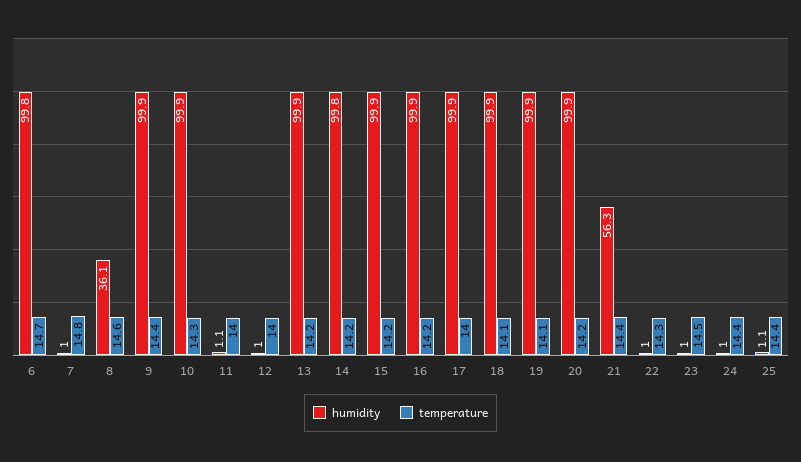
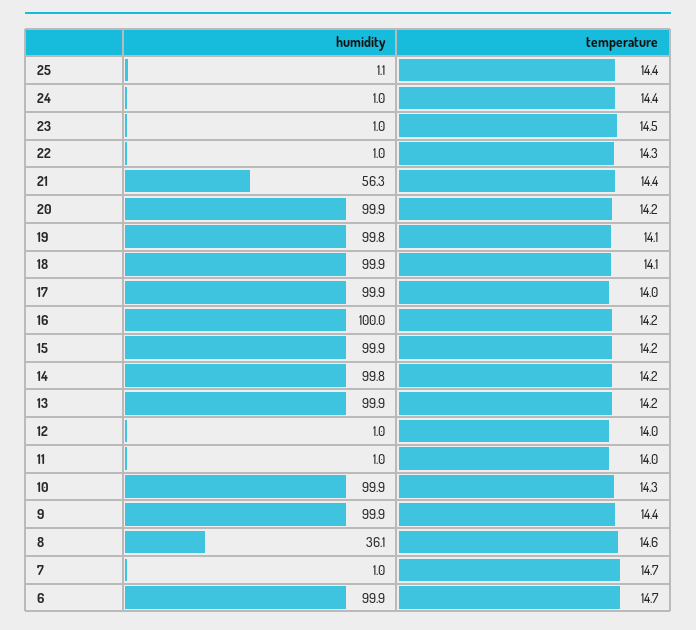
  {
    "humidity": {
-     "6": 99.8,
+     "6": 99.9,
      "7": 1,
      "8": 36.1,
      "9": 99.9,
      "10": 99.9,
-     "11": 1.1,
+     "11": 1,
      "12": 1,
      "13": 99.9,
      "14": 99.8,
      "15": 99.9,
-     "16": 99.9,
+     "16": 100,
      "17": 99.9,
      "18": 99.9,
-     "19": 99.9,
+     "19": 99.8,
      "20": 99.9,
      "21": 56.3,
      "22": 1,
      "23": 1,
      "24": 1,
      "25": 1.1
    },
    "temperature": {
      "6": 14.7,
-     "7": 14.8,
+     "7": 14.7,
      "8": 14.6,
      "9": 14.4,
      "10": 14.3,
      "11": 14,
      "12": 14,
      "13": 14.2,
      "14": 14.2,
      "15": 14.2,
      "16": 14.2,
      "17": 14,
      "18": 14.1,
      "19": 14.1,
      "20": 14.2,
      "21": 14.4,
      "22": 14.3,
      "23": 14.5,
      "24": 14.4,
      "25": 14.4
    }
  }

